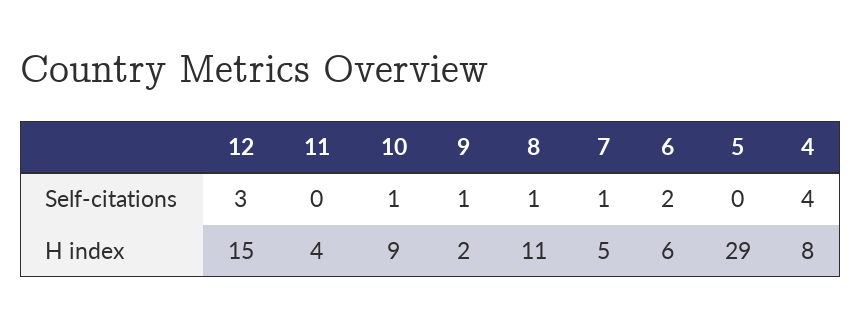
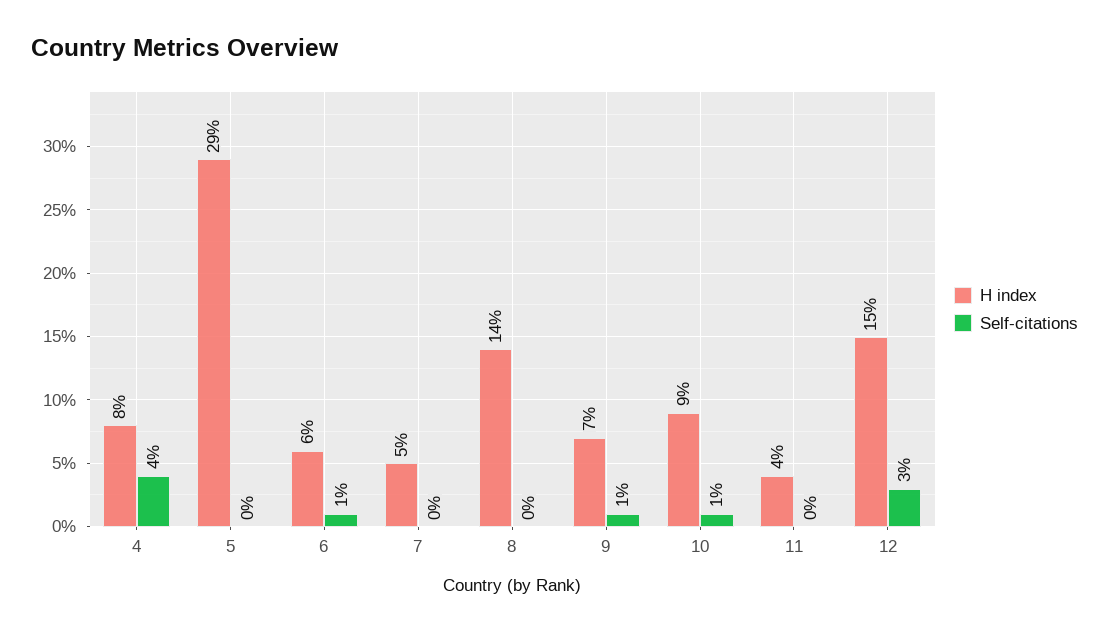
  {
    "Self-citations": {
      "12": 3,
      "11": 0,
      "10": 1,
      "9": 1,
-     "8": 1,
+     "8": 0,
-     "7": 1,
+     "7": 0,
-     "6": 2,
+     "6": 1,
      "5": 0,
      "4": 4
    },
    "H index": {
      "12": 15,
      "11": 4,
      "10": 9,
-     "9": 2,
+     "9": 7,
-     "8": 11,
+     "8": 14,
      "7": 5,
      "6": 6,
      "5": 29,
      "4": 8
    }
  }

